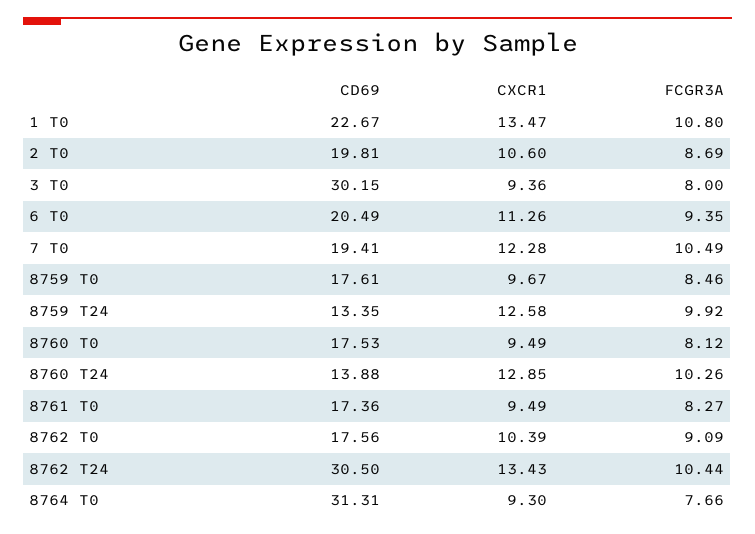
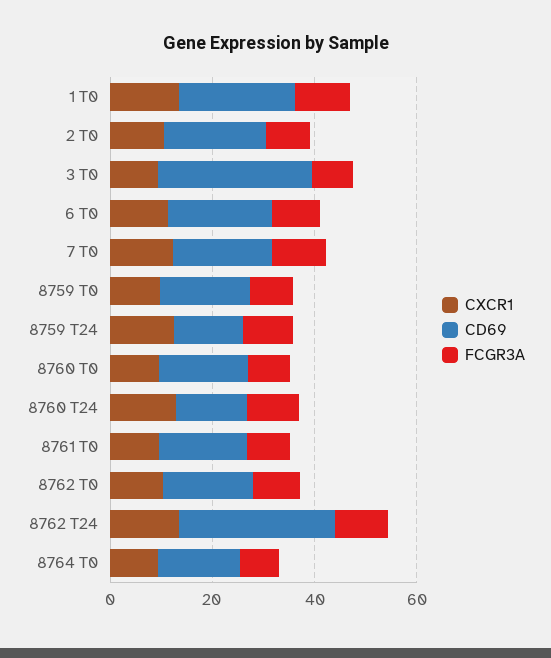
  {
    "CD69": {
      "1 T0": 22.67,
      "2 T0": 19.81,
      "3 T0": 30.15,
      "6 T0": 20.49,
      "7 T0": 19.41,
      "8759 T0": 17.61,
      "8759 T24": 13.35,
      "8760 T0": 17.53,
      "8760 T24": 13.88,
      "8761 T0": 17.36,
      "8762 T0": 17.56,
      "8762 T24": 30.5,
-     "8764 T0": 31.31
+     "8764 T0": 15
    },
    "CXCR1": {
      "1 T0": 13.47,
      "2 T0": 10.6,
      "3 T0": 9.36,
      "6 T0": 11.26,
      "7 T0": 12.28,
      "8759 T0": 9.67,
      "8759 T24": 12.58,
      "8760 T0": 9.49,
      "8760 T24": 12.85,
      "8761 T0": 9.49,
      "8762 T0": 10.39,
      "8762 T24": 13.43,
      "8764 T0": 9.3
    },
    "FCGR3A": {
      "1 T0": 10.8,
      "2 T0": 8.69,
      "3 T0": 8,
      "6 T0": 9.35,
      "7 T0": 10.49,
      "8759 T0": 8.46,
      "8759 T24": 9.92,
      "8760 T0": 8.12,
      "8760 T24": 10.26,
      "8761 T0": 8.27,
      "8762 T0": 9.09,
      "8762 T24": 10.44,
      "8764 T0": 7.66
    }
  }

